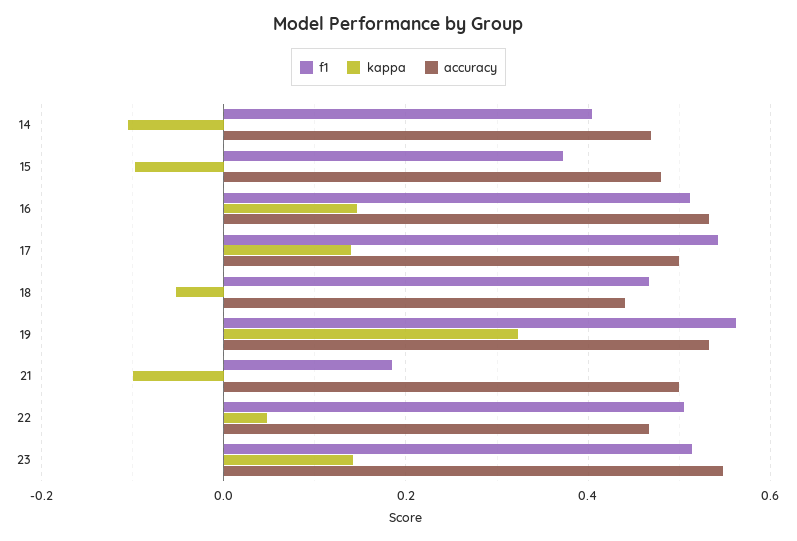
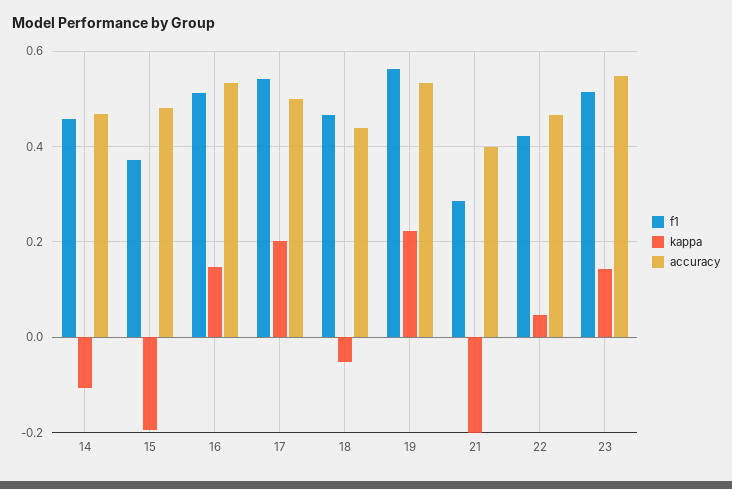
  {
    "f1": {
-     "14": 0.4,
+     "14": 0.46,
      "15": 0.38,
      "16": 0.52,
      "17": 0.54,
      "18": 0.46,
      "19": 0.56,
-     "21": 0.18,
+     "21": 0.28,
-     "22": 0.5,
+     "22": 0.42,
      "23": 0.52
    },
    "kappa": {
      "14": -0.1,
-     "15": -0.1,
+     "15": -0.2,
      "16": 0.14,
-     "17": 0.14,
+     "17": 0.2,
      "18": -0.06,
-     "19": 0.32,
+     "19": 0.22,
-     "21": -0.1,
+     "21": -0.2,
      "22": 0.04,
      "23": 0.14
    },
    "accuracy": {
      "14": 0.46,
      "15": 0.48,
      "16": 0.54,
      "17": 0.5,
      "18": 0.44,
      "19": 0.54,
-     "21": 0.5,
+     "21": 0.4,
      "22": 0.46,
      "23": 0.54
    }
  }

